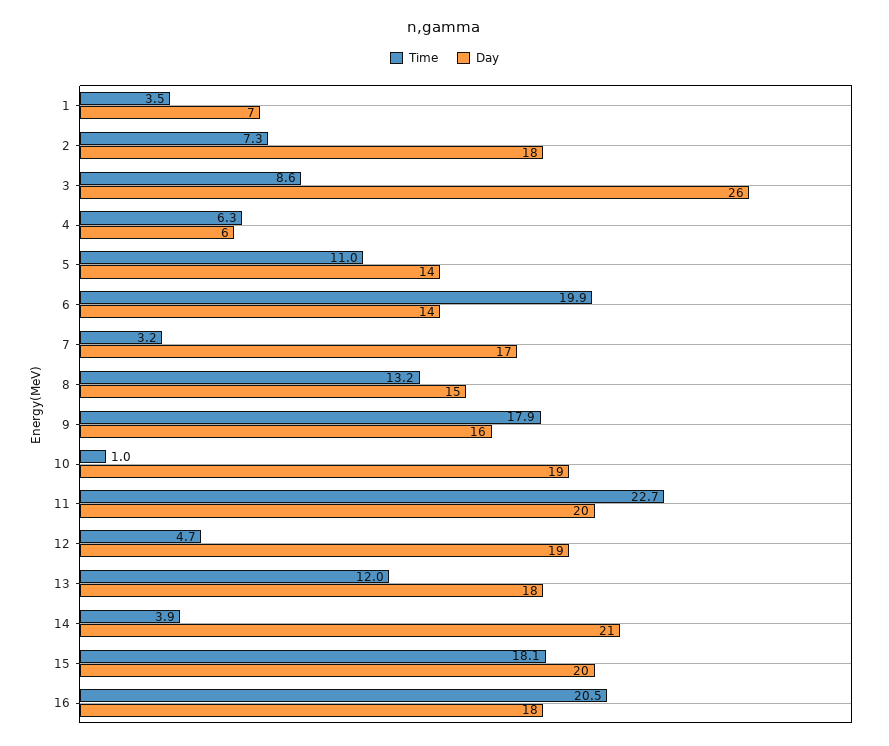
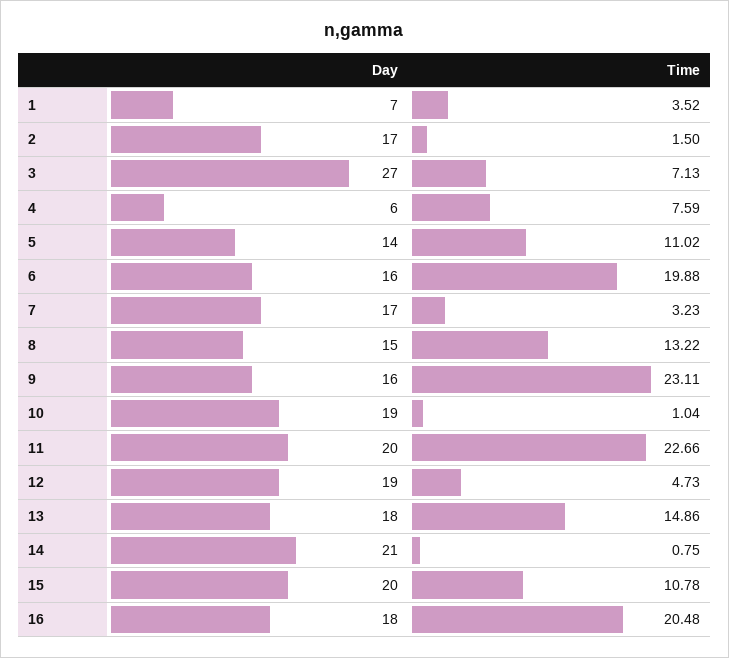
  {
    "Time": {
      "1": 3.52,
-     "2": 7.3,
+     "2": 1.5,
-     "3": 8.6,
+     "3": 7.13,
-     "4": 6.3,
+     "4": 7.59,
      "5": 11.02,
      "6": 19.88,
      "7": 3.23,
      "8": 13.22,
-     "9": 17.9,
+     "9": 23.11,
      "10": 1.04,
      "11": 22.66,
      "12": 4.73,
-     "13": 12,
+     "13": 14.86,
-     "14": 3.9,
+     "14": 0.75,
-     "15": 18.1,
+     "15": 10.78,
      "16": 20.48
    },
    "Day": {
      "1": 7,
-     "2": 18,
+     "2": 17,
-     "3": 26,
+     "3": 27,
      "4": 6,
      "5": 14,
-     "6": 14,
+     "6": 16,
      "7": 17,
      "8": 15,
      "9": 16,
      "10": 19,
      "11": 20,
      "12": 19,
      "13": 18,
      "14": 21,
      "15": 20,
      "16": 18
    }
  }

